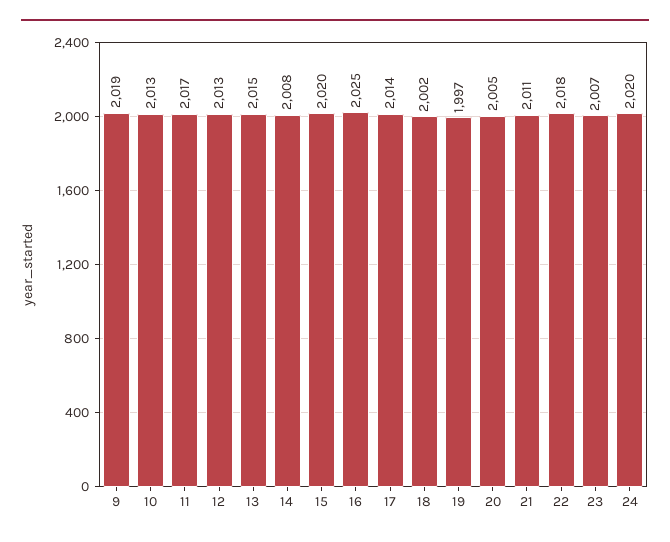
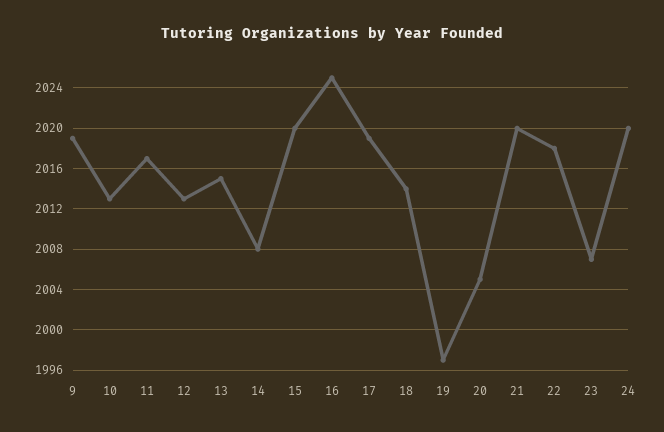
  {
    "9": 2019,
    "10": 2013,
    "11": 2017,
    "12": 2013,
    "13": 2015,
    "14": 2008,
    "15": 2020,
    "16": 2025,
-   "17": 2014,
+   "17": 2019,
-   "18": 2002,
+   "18": 2014,
    "19": 1997,
    "20": 2005,
-   "21": 2011,
+   "21": 2020,
    "22": 2018,
    "23": 2007,
    "24": 2020
  }

